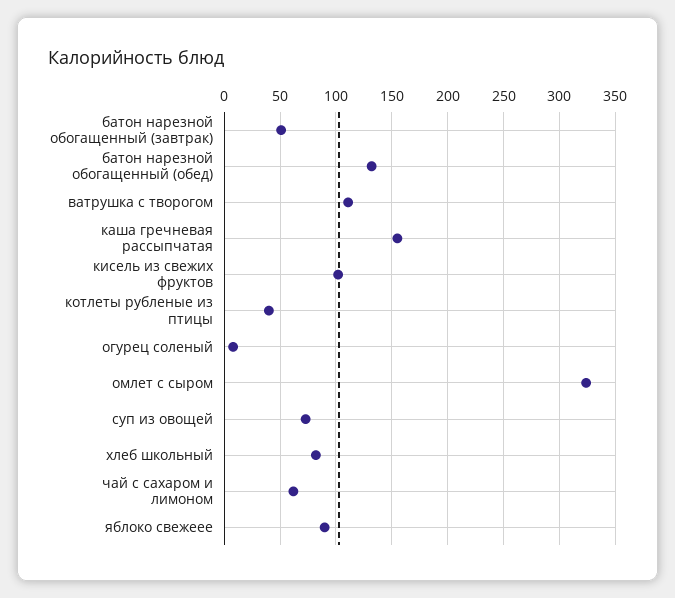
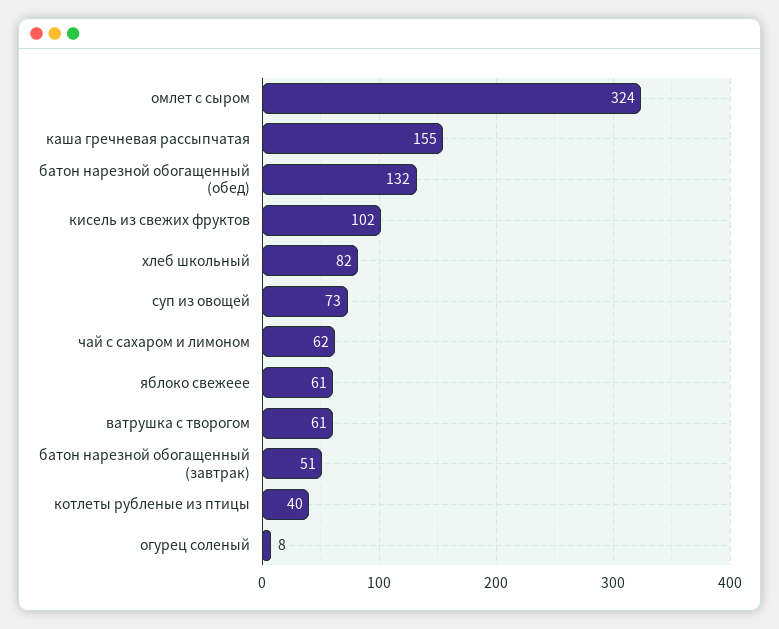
  {
    "батон нарезной обогащенный (завтрак)": 51,
    "батон нарезной обогащенный (обед)": 132,
-   "ватрушка с творогом": 110,
+   "ватрушка с творогом": 61,
    "каша гречневая рассыпчатая": 155,
    "кисель из свежих фруктов": 102,
    "котлеты рубленые из птицы": 40,
    "огурец соленый": 8,
    "омлет с сыром": 324,
    "суп из овощей": 73,
    "хлеб школьный": 82,
    "чай с сахаром и лимоном": 62,
-   "яблоко свежеее": 90
+   "яблоко свежеее": 61
  }

